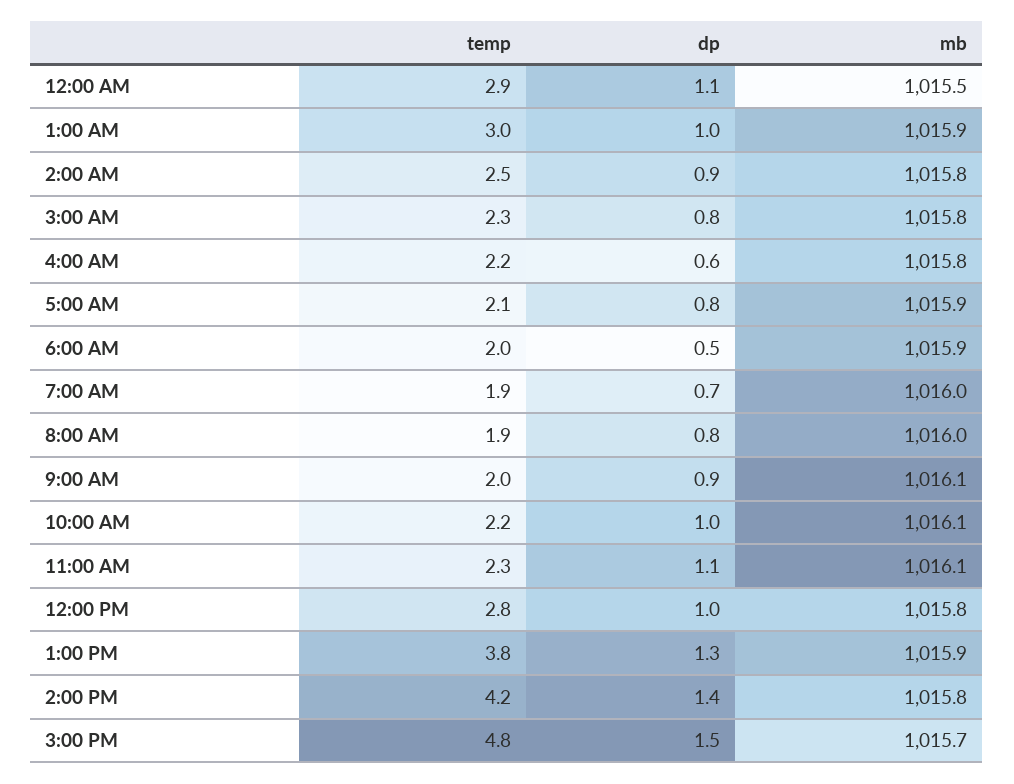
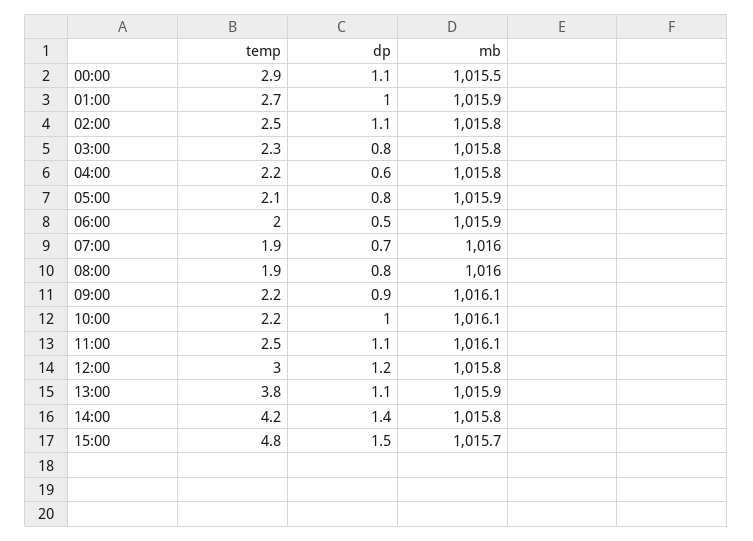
  {
    "temp": {
      "12:00 AM": 2.9,
-     "1:00 AM": 3,
+     "1:00 AM": 2.7,
      "2:00 AM": 2.5,
      "3:00 AM": 2.3,
      "4:00 AM": 2.2,
      "5:00 AM": 2.1,
      "6:00 AM": 2,
      "7:00 AM": 1.9,
      "8:00 AM": 1.9,
-     "9:00 AM": 2,
+     "9:00 AM": 2.2,
      "10:00 AM": 2.2,
-     "11:00 AM": 2.3,
+     "11:00 AM": 2.5,
-     "12:00 PM": 2.8,
+     "12:00 PM": 3,
      "1:00 PM": 3.8,
      "2:00 PM": 4.2,
      "3:00 PM": 4.8
    },
    "dp": {
      "12:00 AM": 1.1,
      "1:00 AM": 1,
-     "2:00 AM": 0.9,
+     "2:00 AM": 1.1,
      "3:00 AM": 0.8,
      "4:00 AM": 0.6,
      "5:00 AM": 0.8,
      "6:00 AM": 0.5,
      "7:00 AM": 0.7,
      "8:00 AM": 0.8,
      "9:00 AM": 0.9,
      "10:00 AM": 1,
      "11:00 AM": 1.1,
-     "12:00 PM": 1,
+     "12:00 PM": 1.2,
-     "1:00 PM": 1.3,
+     "1:00 PM": 1.1,
      "2:00 PM": 1.4,
      "3:00 PM": 1.5
    },
    "mb": {
      "12:00 AM": 1015.5,
      "1:00 AM": 1015.9,
      "2:00 AM": 1015.8,
      "3:00 AM": 1015.8,
      "4:00 AM": 1015.8,
      "5:00 AM": 1015.9,
      "6:00 AM": 1015.9,
      "7:00 AM": 1016,
      "8:00 AM": 1016,
      "9:00 AM": 1016.1,
      "10:00 AM": 1016.1,
      "11:00 AM": 1016.1,
      "12:00 PM": 1015.8,
      "1:00 PM": 1015.9,
      "2:00 PM": 1015.8,
      "3:00 PM": 1015.7
    }
  }

